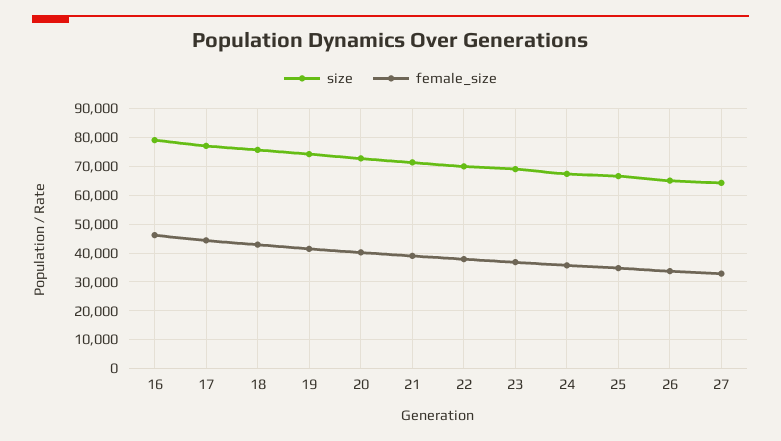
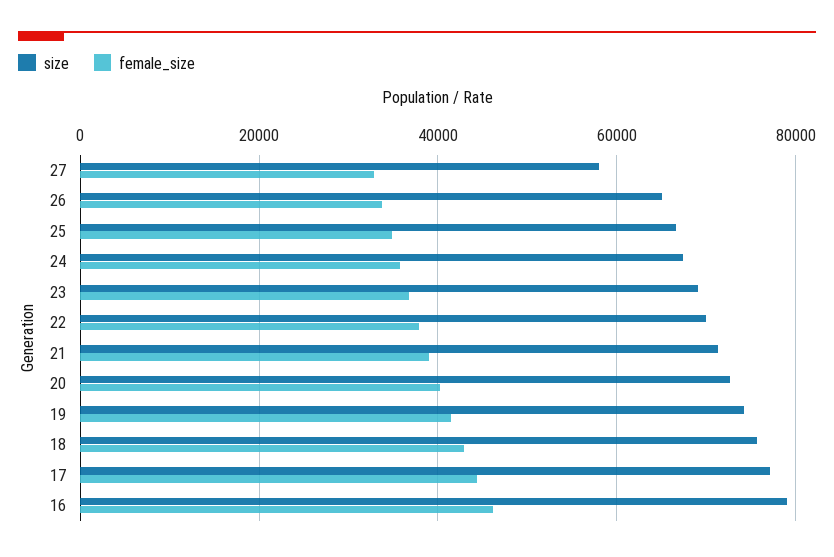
  {
    "size": {
      "16": 80000,
      "17": 78000,
      "18": 76000,
      "19": 74000,
      "20": 72000,
      "21": 72000,
      "22": 70000,
      "23": 70000,
      "24": 68000,
      "25": 66000,
      "26": 66000,
-     "27": 65000
+     "27": 58000
    },
    "female_size": {
      "16": 46000,
      "17": 44000,
      "18": 42000,
      "19": 42000,
      "20": 40000,
      "21": 40000,
      "22": 38000,
      "23": 36000,
      "24": 36000,
      "25": 34000,
      "26": 34000,
      "27": 32000
    }
  }

